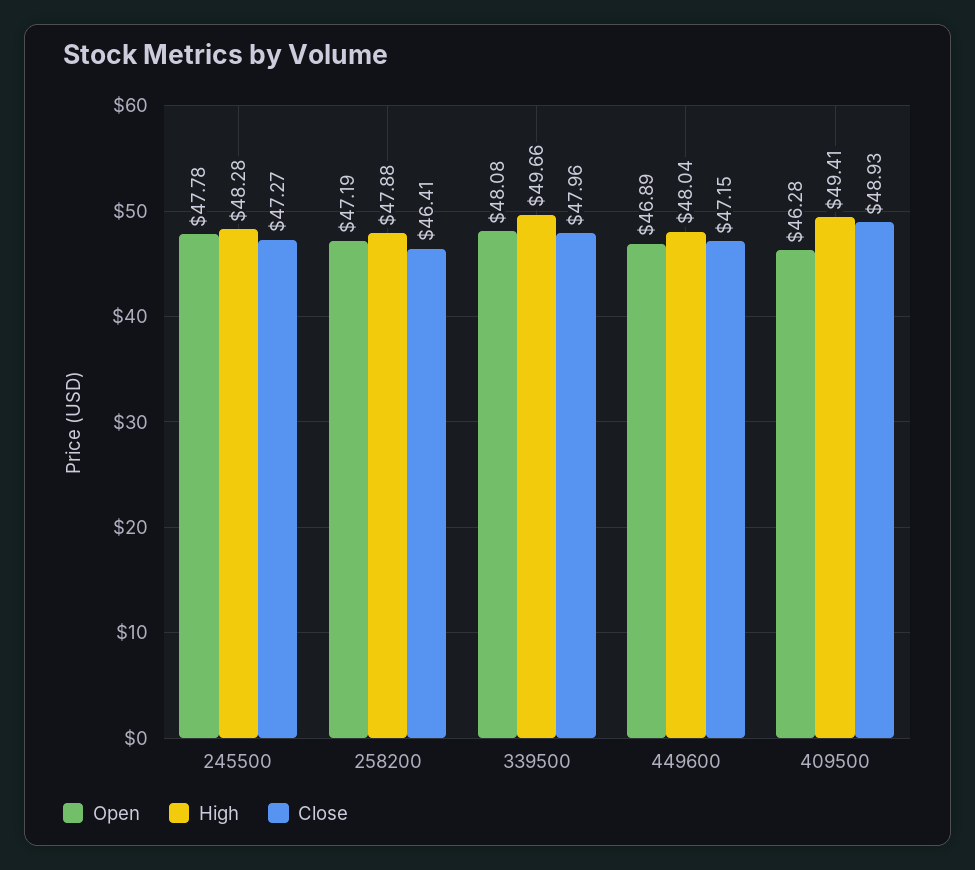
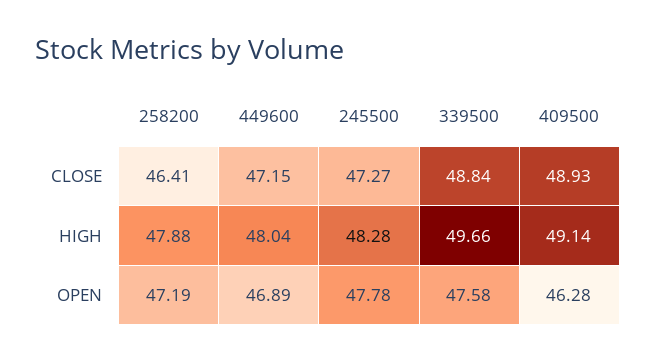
  {
    "Open": {
      "245500": 47.78,
      "258200": 47.19,
-     "339500": 48.08,
+     "339500": 47.58,
      "449600": 46.89,
      "409500": 46.28
    },
    "High": {
      "245500": 48.28,
      "258200": 47.88,
      "339500": 49.66,
      "449600": 48.04,
-     "409500": 49.41
+     "409500": 49.14
    },
    "Close": {
      "245500": 47.27,
      "258200": 46.41,
-     "339500": 47.96,
+     "339500": 48.84,
      "449600": 47.15,
      "409500": 48.93
    }
  }

